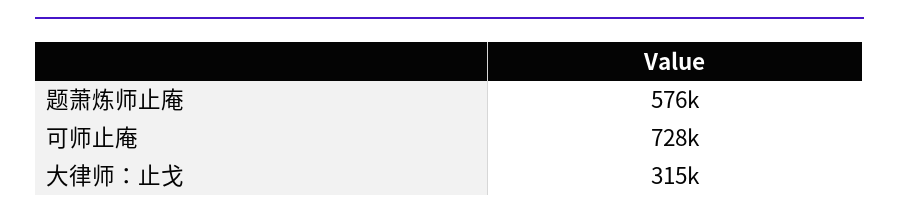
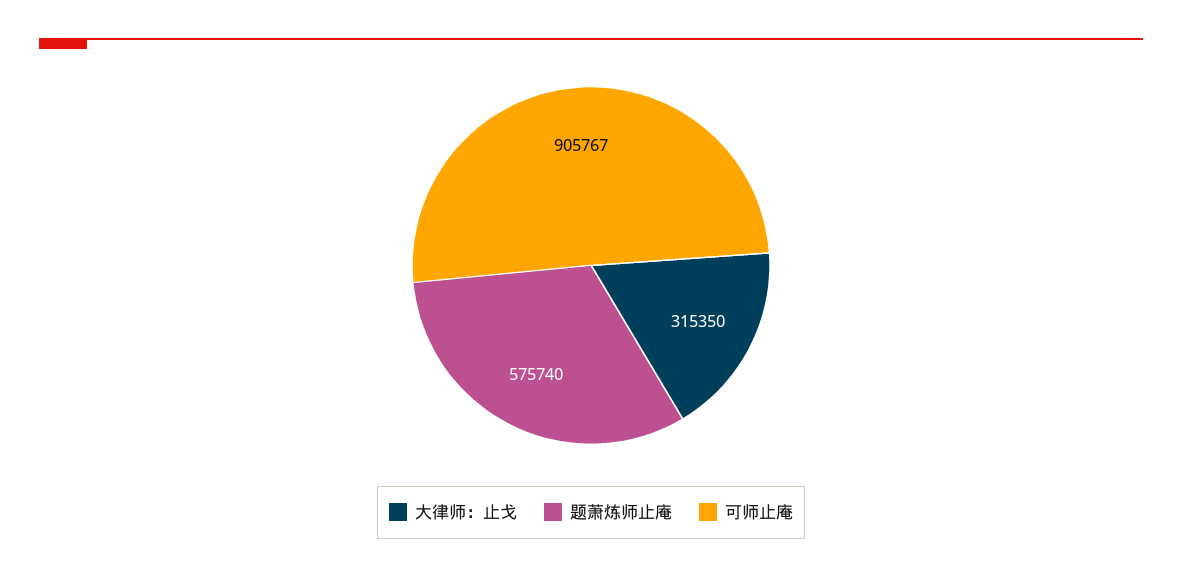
  {
    "题萧炼师止庵": 575740,
-   "可师止庵": 728000,
+   "可师止庵": 905767,
    "大律师：止戈": 315350
  }

